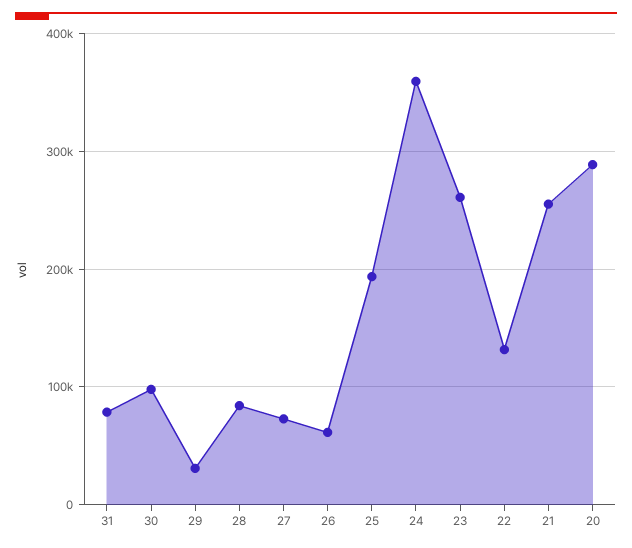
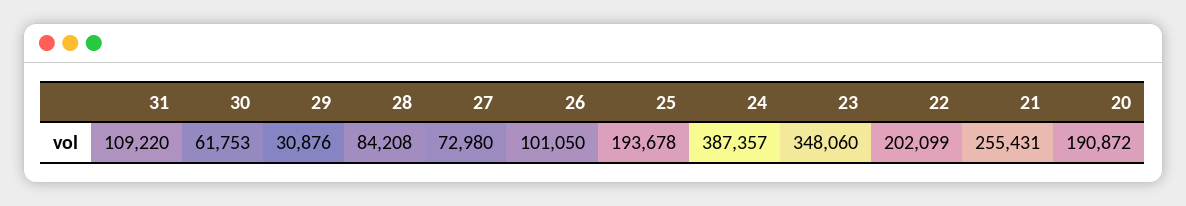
  {
-   "31": 80000,
+   "31": 109220,
-   "30": 100000,
+   "30": 61753,
    "29": 30876,
    "28": 84208,
    "27": 72980,
-   "26": 60000,
+   "26": 101050,
    "25": 193678,
-   "24": 360000,
+   "24": 387357,
-   "23": 260000,
+   "23": 348060,
-   "22": 130000,
+   "22": 202099,
    "21": 255431,
-   "20": 290000
+   "20": 190872
  }

